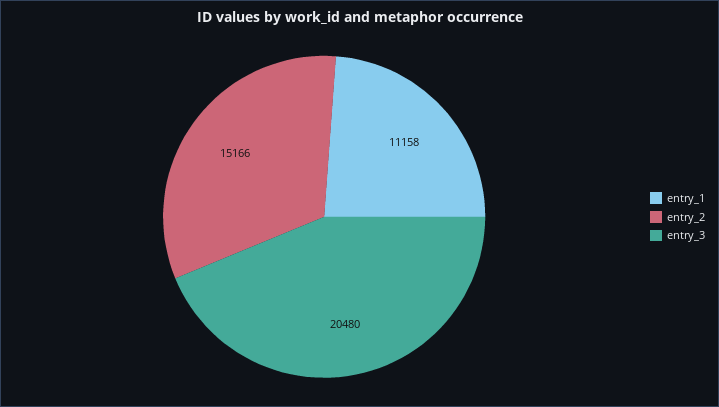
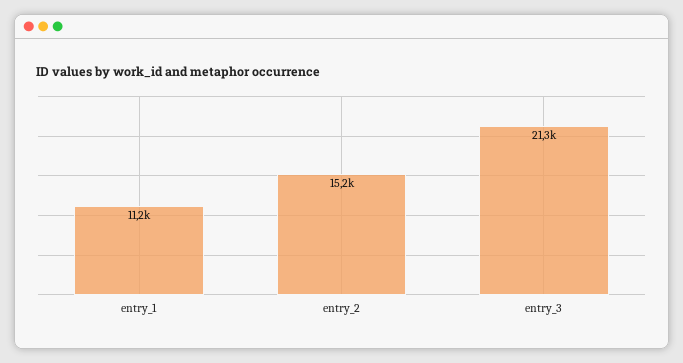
  {
    "entry_1": 11158,
    "entry_2": 15166,
-   "entry_3": 20480
+   "entry_3": 21300
  }

